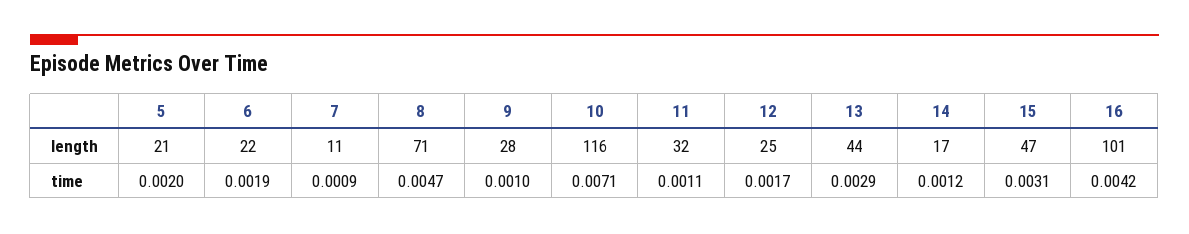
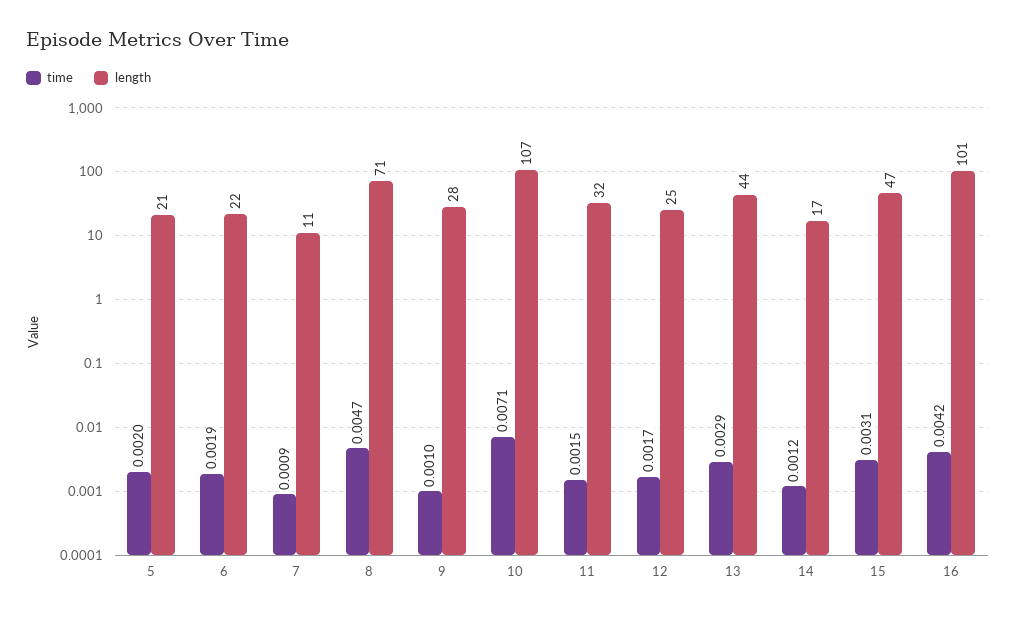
  {
    "length": {
      "5": 21,
      "6": 22,
      "7": 11,
      "8": 71,
      "9": 28,
-     "10": 116,
+     "10": 107,
      "11": 32,
      "12": 25,
      "13": 44,
      "14": 17,
      "15": 47,
      "16": 101
    },
    "time": {
      "5": 0.002,
      "6": 0.0019,
      "7": 0.0009,
      "8": 0.0047,
      "9": 0.001,
      "10": 0.0071,
-     "11": 0.0011,
+     "11": 0.0015,
      "12": 0.0017,
      "13": 0.0029,
      "14": 0.0012,
      "15": 0.0031,
      "16": 0.0042
    }
  }

